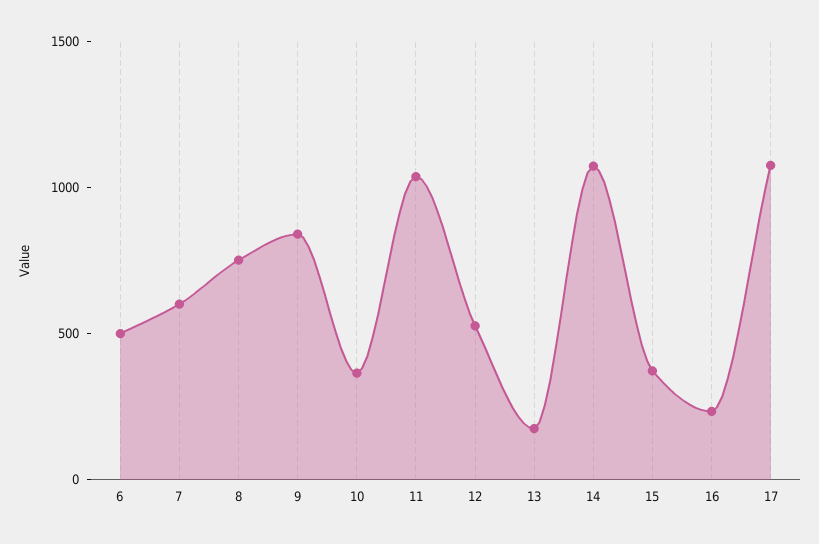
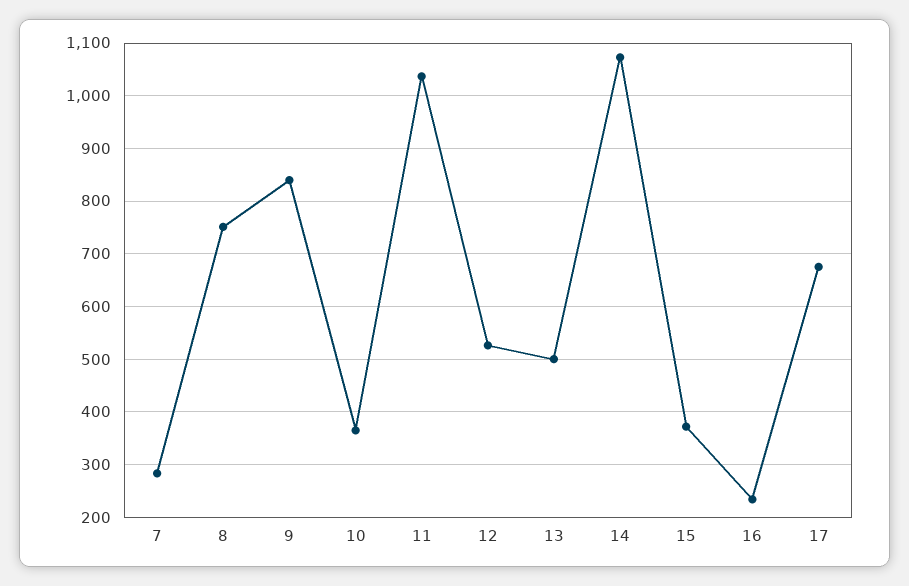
  {
-   "6": 500,
-   "7": 600,
+   "7": 280,
    "8": 760,
    "9": 840,
    "10": 360,
    "11": 1040,
    "12": 520,
-   "13": 200,
+   "13": 500,
    "14": 1080,
    "15": 380,
    "16": 240,
-   "17": 1100
+   "17": 680
  }

